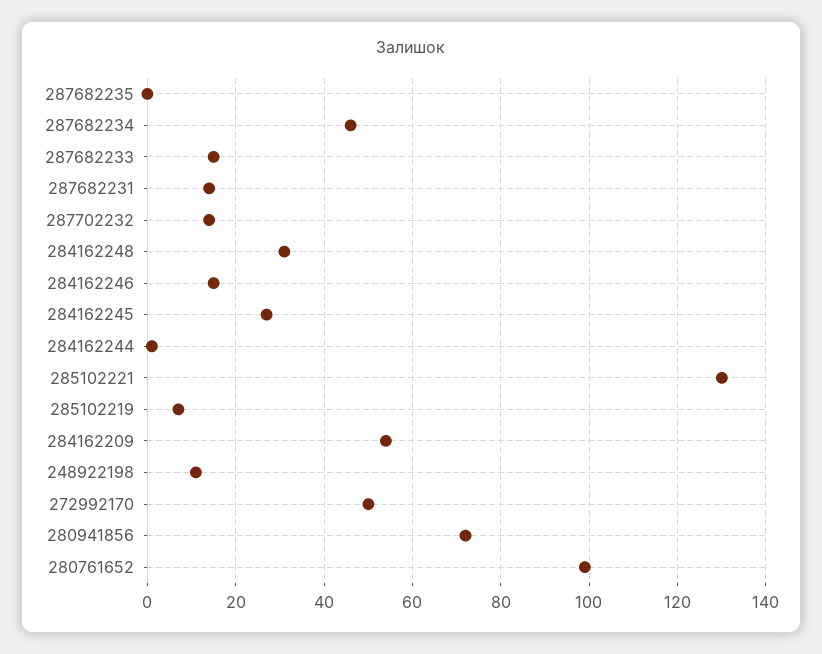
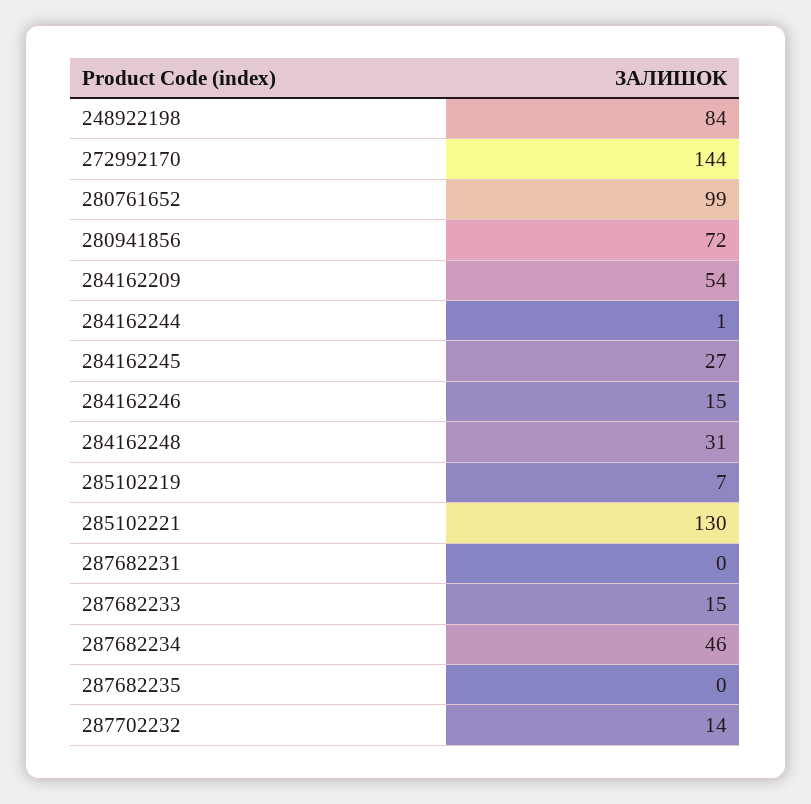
  {
    "287682235": 0,
    "287682234": 46,
    "287682233": 15,
-   "287682231": 15,
+   "287682231": 0,
    "287702232": 14,
    "284162248": 31,
    "284162246": 15,
    "284162245": 27,
    "284162244": 1,
    "285102221": 130,
    "285102219": 7,
    "284162209": 54,
-   "248922198": 10,
+   "248922198": 84,
-   "272992170": 50,
+   "272992170": 144,
    "280941856": 72,
    "280761652": 99
  }

